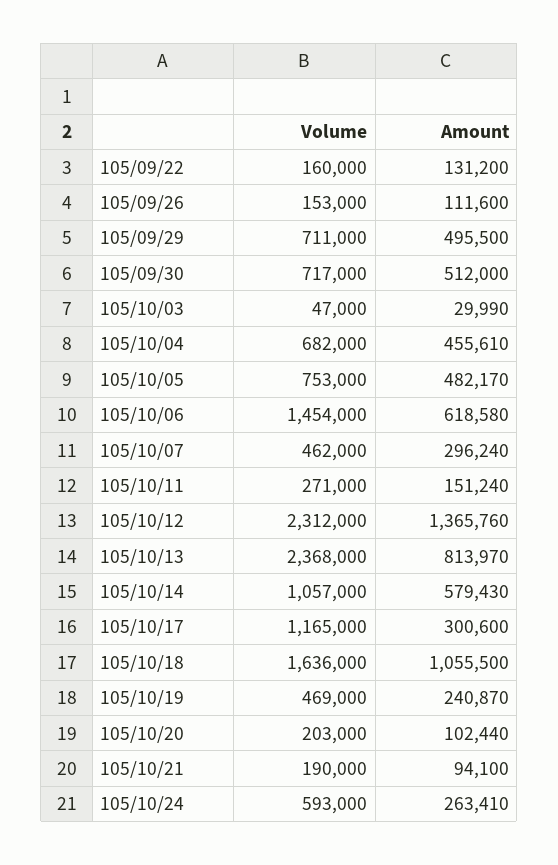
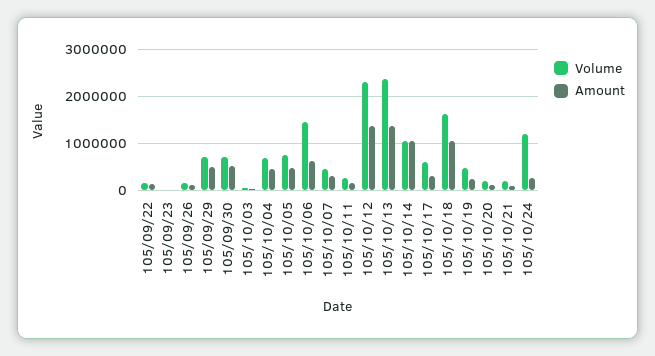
  {
    "Volume": {
      "105/09/22": 160000,
      "105/09/26": 153000,
      "105/09/29": 711000,
      "105/09/30": 717000,
      "105/10/03": 47000,
      "105/10/04": 682000,
      "105/10/05": 753000,
      "105/10/06": 1454000,
      "105/10/07": 462000,
      "105/10/11": 271000,
      "105/10/12": 2312000,
      "105/10/13": 2368000,
      "105/10/14": 1057000,
-     "105/10/17": 1165000,
+     "105/10/17": 600000,
      "105/10/18": 1636000,
      "105/10/19": 469000,
      "105/10/20": 203000,
      "105/10/21": 190000,
-     "105/10/24": 593000
+     "105/10/24": 1200000,
+     "105/09/23": 0
    },
    "Amount": {
      "105/09/22": 131200,
      "105/09/26": 111600,
      "105/09/29": 495500,
      "105/09/30": 512000,
      "105/10/03": 29990,
      "105/10/04": 455610,
      "105/10/05": 482170,
      "105/10/06": 618580,
      "105/10/07": 296240,
      "105/10/11": 151240,
      "105/10/12": 1365760,
-     "105/10/13": 813970,
+     "105/10/13": 1400000,
-     "105/10/14": 579430,
+     "105/10/14": 1000000,
      "105/10/17": 300600,
      "105/10/18": 1055500,
      "105/10/19": 240870,
      "105/10/20": 102440,
      "105/10/21": 94100,
-     "105/10/24": 263410
+     "105/10/24": 263410,
+     "105/09/23": 0
    }
  }

